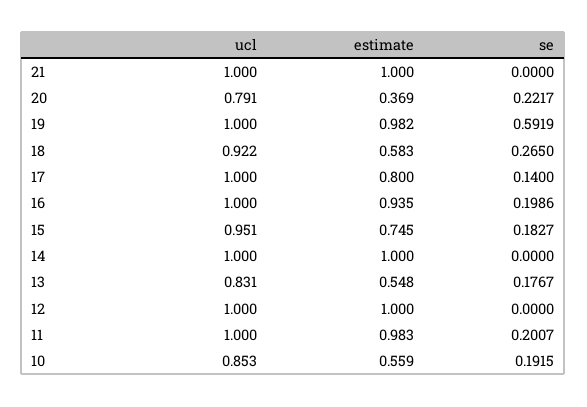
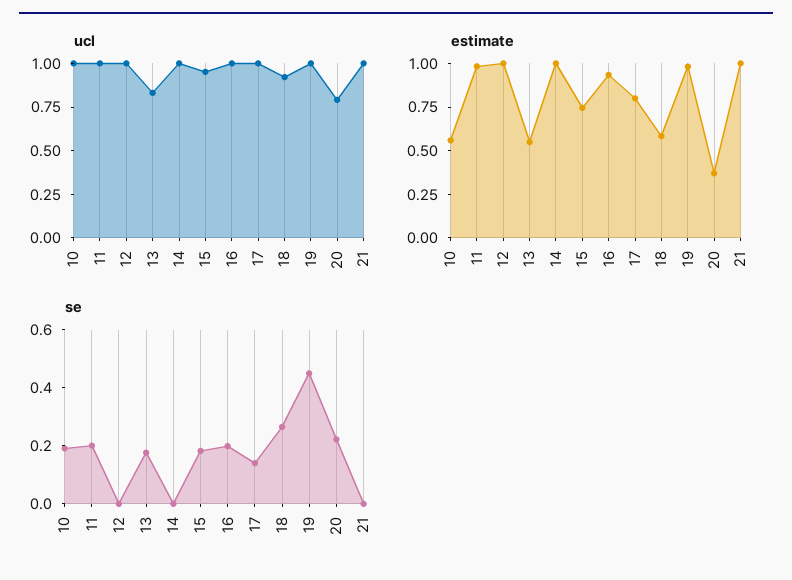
  {
    "ucl": {
      "21": 1,
      "20": 0.791,
      "19": 1,
      "18": 0.922,
      "17": 1,
      "16": 1,
      "15": 0.951,
      "14": 1,
      "13": 0.831,
      "12": 1,
      "11": 1,
-     "10": 0.853
+     "10": 1
    },
    "estimate": {
      "21": 1,
      "20": 0.369,
      "19": 0.982,
      "18": 0.583,
      "17": 0.8,
      "16": 0.935,
      "15": 0.745,
      "14": 1,
      "13": 0.548,
      "12": 1,
      "11": 0.983,
      "10": 0.559
    },
    "se": {
      "21": 0,
      "20": 0.2217,
-     "19": 0.5919,
+     "19": 0.45,
      "18": 0.265,
      "17": 0.14,
      "16": 0.1986,
      "15": 0.1827,
      "14": 0,
      "13": 0.1767,
      "12": 0,
      "11": 0.2007,
      "10": 0.1915
    }
  }

